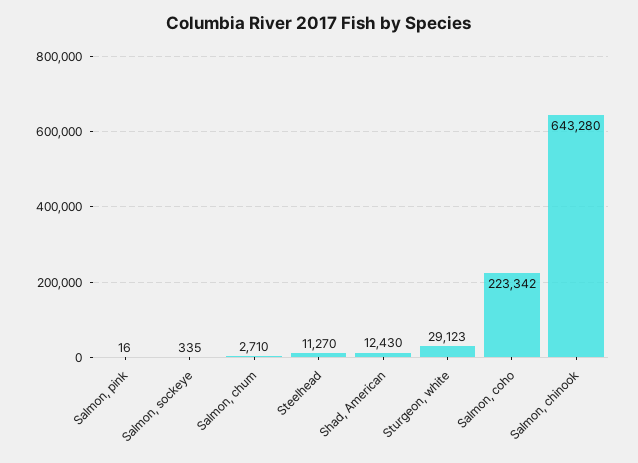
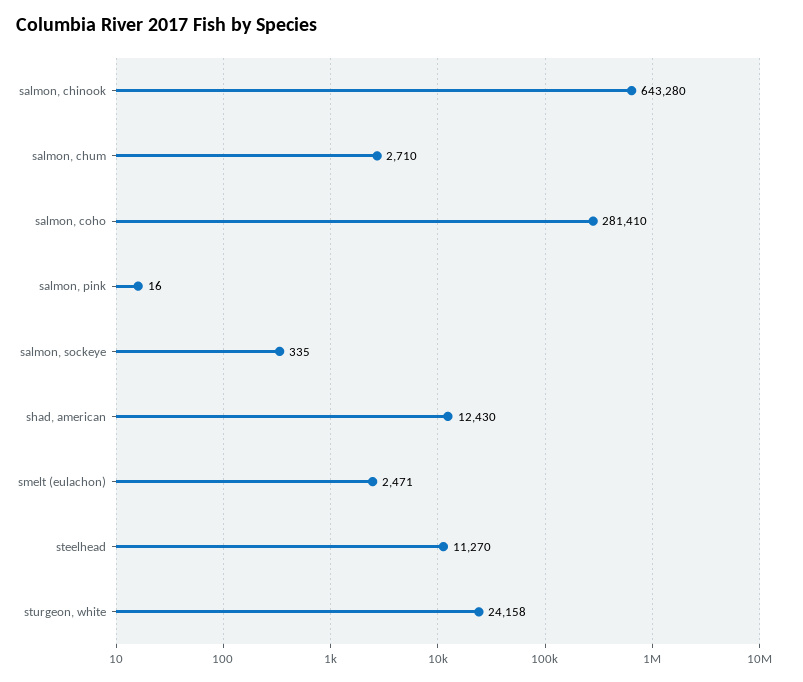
  {
    "Salmon, pink": 16,
    "Salmon, sockeye": 335,
    "Salmon, chum": 2710,
    "Steelhead": 11270,
    "Shad, American": 12430,
-   "Sturgeon, white": 29123,
+   "Sturgeon, white": 24158,
-   "Salmon, coho": 223342,
+   "Salmon, coho": 281410,
-   "Salmon, chinook": 643280
+   "Salmon, chinook": 643280,
+   "smelt (eulachon)": 2471
  }

